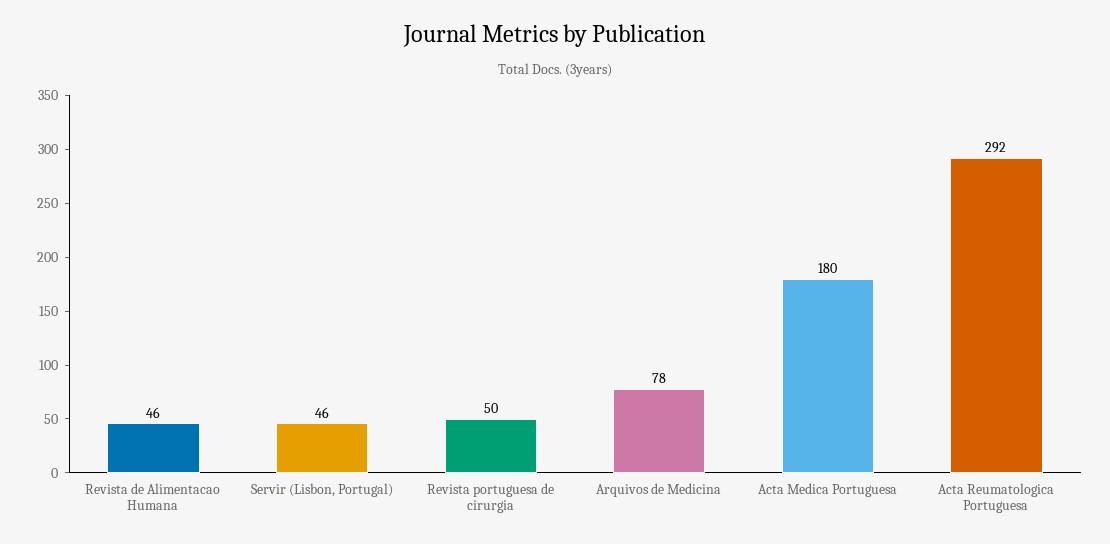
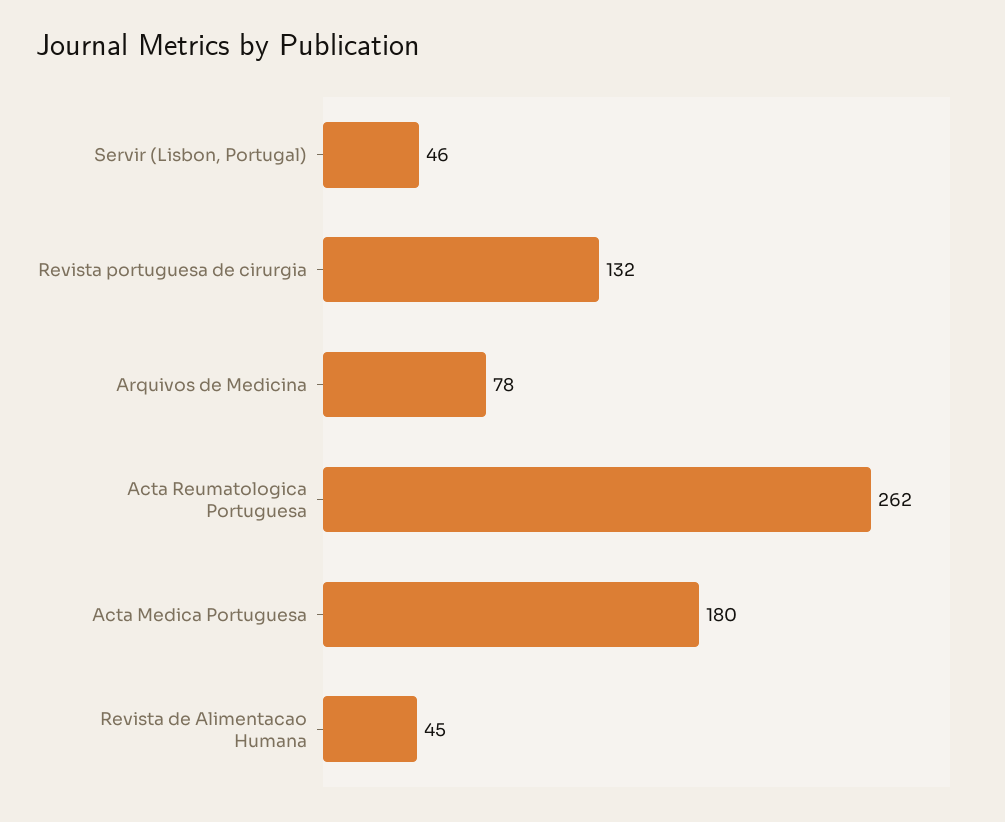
  {
-   "Revista de Alimentacao Humana": 46,
+   "Revista de Alimentacao Humana": 45,
    "Servir (Lisbon, Portugal)": 46,
-   "Revista portuguesa de cirurgia": 50,
+   "Revista portuguesa de cirurgia": 132,
    "Arquivos de Medicina": 78,
    "Acta Medica Portuguesa": 180,
-   "Acta Reumatologica Portuguesa": 292
+   "Acta Reumatologica Portuguesa": 262
  }

